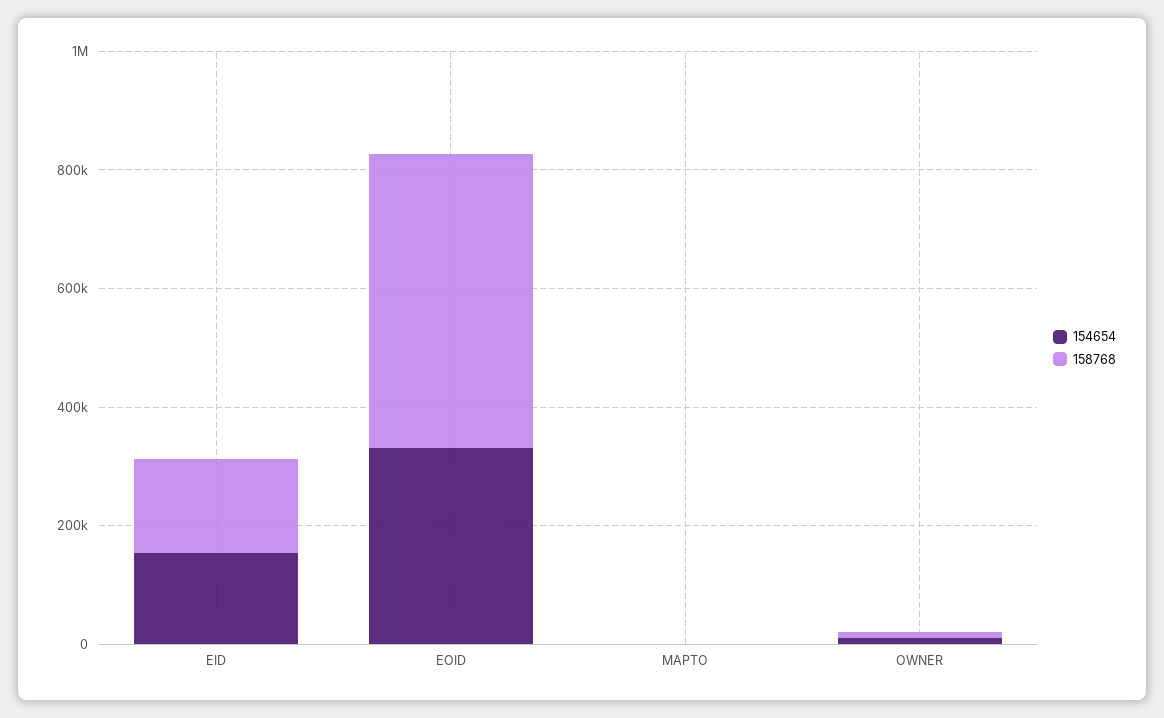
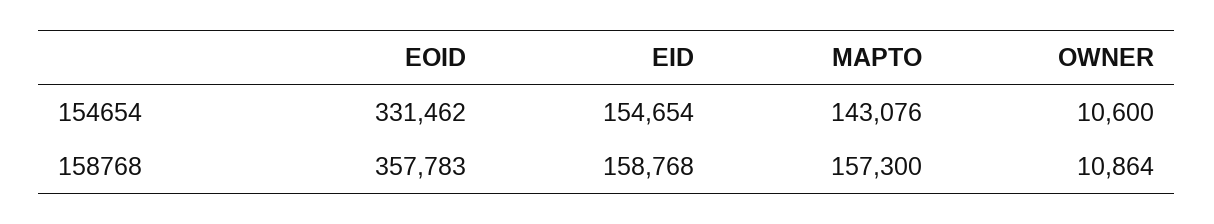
  {
    "154654": {
      "EID": 154654,
      "EOID": 331462,
-     "MAPTO": 0,
+     "MAPTO": 143076,
      "OWNER": 10600
    },
    "158768": {
      "EID": 158768,
-     "EOID": 500000,
+     "EOID": 357783,
-     "MAPTO": 0,
+     "MAPTO": 157300,
      "OWNER": 10864
    }
  }

